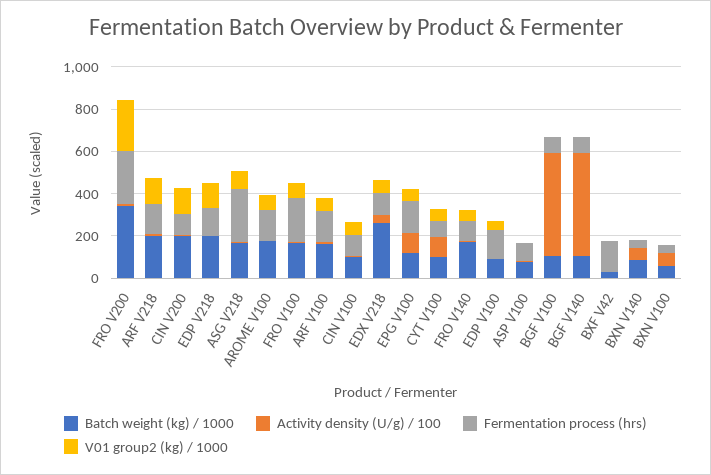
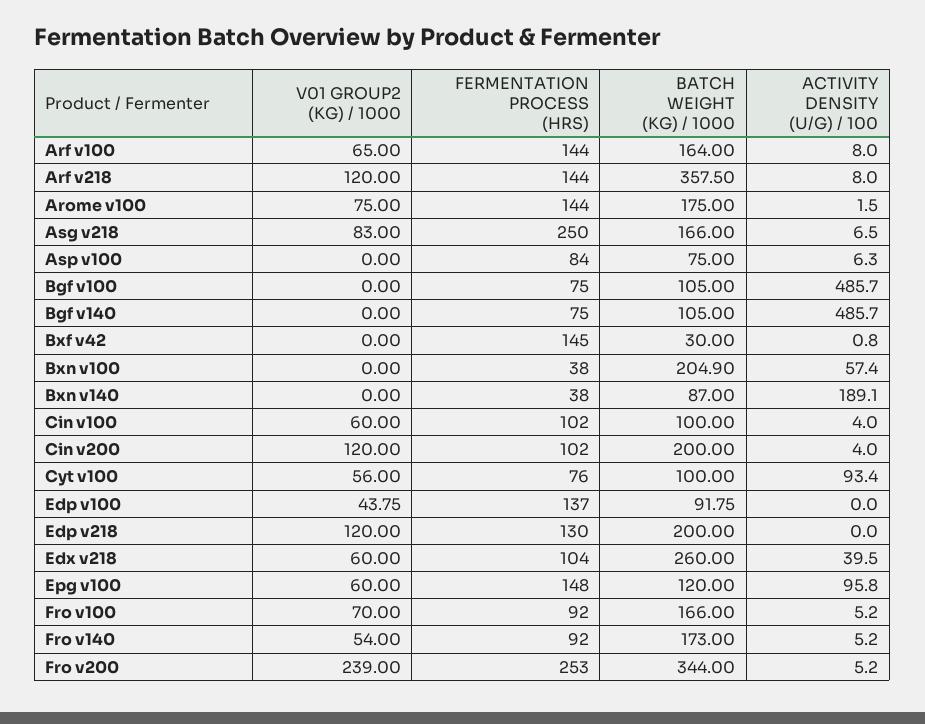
  {
    "Batch weight (kg) / 1000": {
      "FRO V200": 344,
-     "ARF V218": 200,
+     "ARF V218": 357.5,
      "CIN V200": 200,
      "EDP V218": 200,
      "ASG V218": 166,
      "AROME V100": 175,
      "FRO V100": 166,
      "ARF V100": 164,
      "CIN V100": 100,
      "EDX V218": 260,
      "EPG V100": 120,
      "CYT V100": 100,
      "FRO V140": 173,
      "EDP V100": 91.75,
      "ASP V100": 75,
      "BGF V100": 105,
      "BGF V140": 105,
      "BXF V42": 30,
      "BXN V140": 87,
-     "BXN V100": 50
+     "BXN V100": 204.9
    },
    "Activity density (U/g) / 100": {
      "FRO V200": 5.2,
      "ARF V218": 8,
      "CIN V200": 4,
      "EDP V218": 0,
      "ASG V218": 6.5,
      "AROME V100": 1.5,
      "FRO V100": 5.2,
      "ARF V100": 8,
      "CIN V100": 4,
      "EDX V218": 39.5,
      "EPG V100": 95.8,
      "CYT V100": 93.4,
      "FRO V140": 5.2,
      "EDP V100": 0,
      "ASP V100": 6.3,
      "BGF V100": 485.7,
      "BGF V140": 485.7,
      "BXF V42": 0.8,
-     "BXN V140": 50,
+     "BXN V140": 189.1,
      "BXN V100": 57.4
    },
    "Fermentation process (hrs)": {
      "FRO V200": 253,
      "ARF V218": 144,
      "CIN V200": 102,
      "EDP V218": 130,
      "ASG V218": 250,
      "AROME V100": 144,
-     "FRO V100": 200,
+     "FRO V100": 92,
      "ARF V100": 144,
      "CIN V100": 102,
      "EDX V218": 104,
      "EPG V100": 148,
      "CYT V100": 76,
      "FRO V140": 92,
      "EDP V100": 137,
      "ASP V100": 84,
      "BGF V100": 75,
      "BGF V140": 75,
      "BXF V42": 145,
      "BXN V140": 38,
      "BXN V100": 38
    },
    "V01 group2 (kg) / 1000": {
      "FRO V200": 239,
      "ARF V218": 120,
      "CIN V200": 120,
      "EDP V218": 120,
      "ASG V218": 83,
      "AROME V100": 75,
      "FRO V100": 70,
      "ARF V100": 65,
      "CIN V100": 60,
      "EDX V218": 60,
      "EPG V100": 60,
      "CYT V100": 56,
      "FRO V140": 54,
      "EDP V100": 43.75,
      "ASP V100": 0,
      "BGF V100": 0,
      "BGF V140": 0,
      "BXF V42": 0,
      "BXN V140": 0,
      "BXN V100": 0
    }
  }

